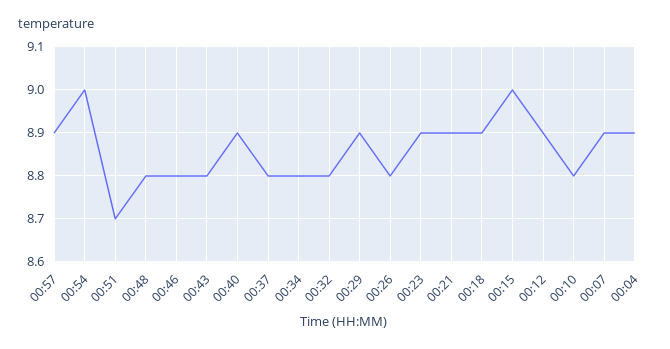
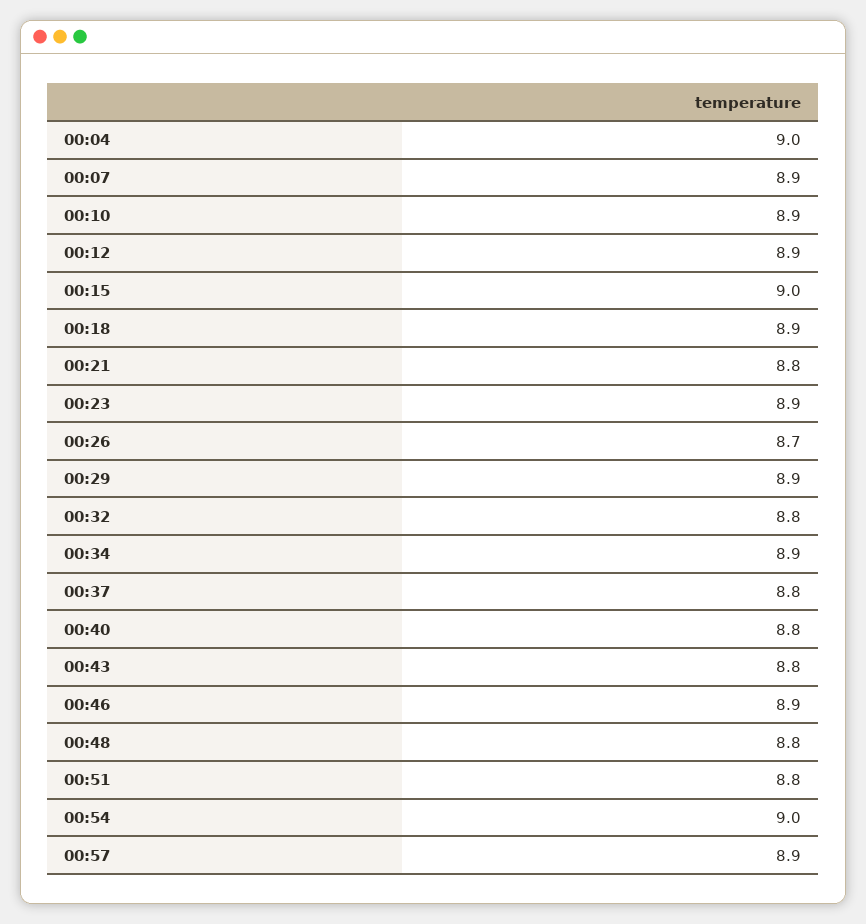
  {
    "00:57": 8.9,
    "00:54": 9,
-   "00:51": 8.7,
+   "00:51": 8.8,
    "00:48": 8.8,
-   "00:46": 8.8,
+   "00:46": 8.9,
    "00:43": 8.8,
-   "00:40": 8.9,
+   "00:40": 8.8,
    "00:37": 8.8,
-   "00:34": 8.8,
+   "00:34": 8.9,
    "00:32": 8.8,
    "00:29": 8.9,
-   "00:26": 8.8,
+   "00:26": 8.7,
    "00:23": 8.9,
-   "00:21": 8.9,
+   "00:21": 8.8,
    "00:18": 8.9,
    "00:15": 9,
    "00:12": 8.9,
-   "00:10": 8.8,
+   "00:10": 8.9,
    "00:07": 8.9,
-   "00:04": 8.9
+   "00:04": 9
  }

